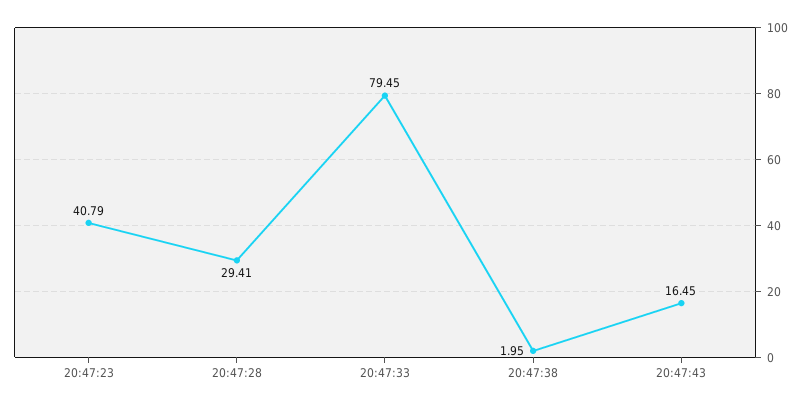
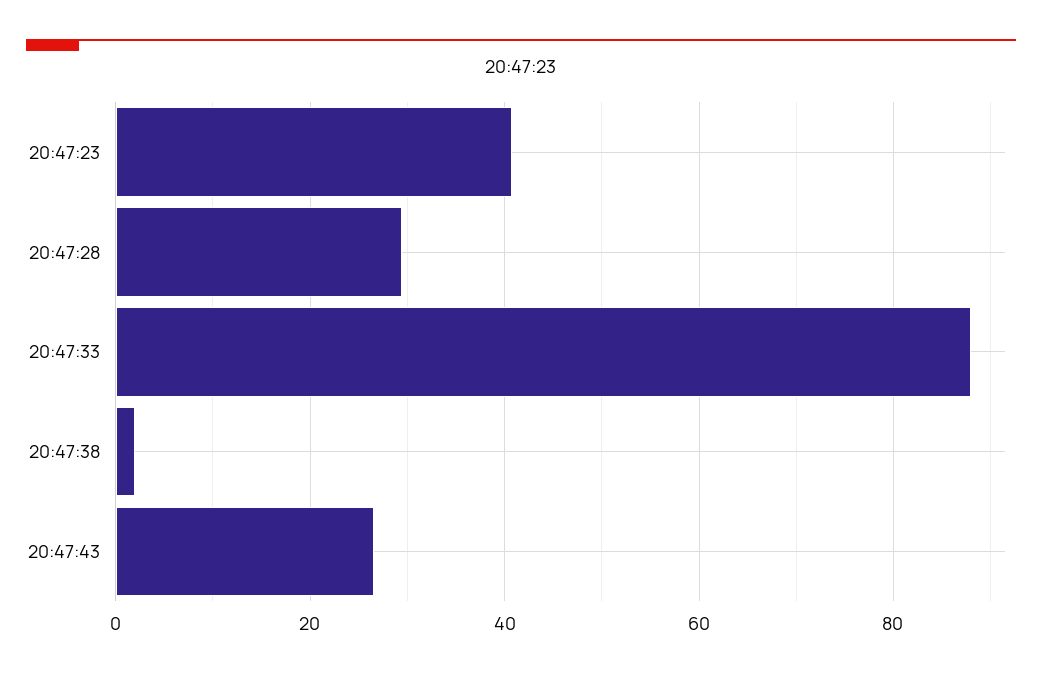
  {
    "20:47:23": 40.79,
    "20:47:28": 29.41,
-   "20:47:33": 79.45,
+   "20:47:33": 88,
    "20:47:38": 1.95,
-   "20:47:43": 16.45
+   "20:47:43": 26
  }

